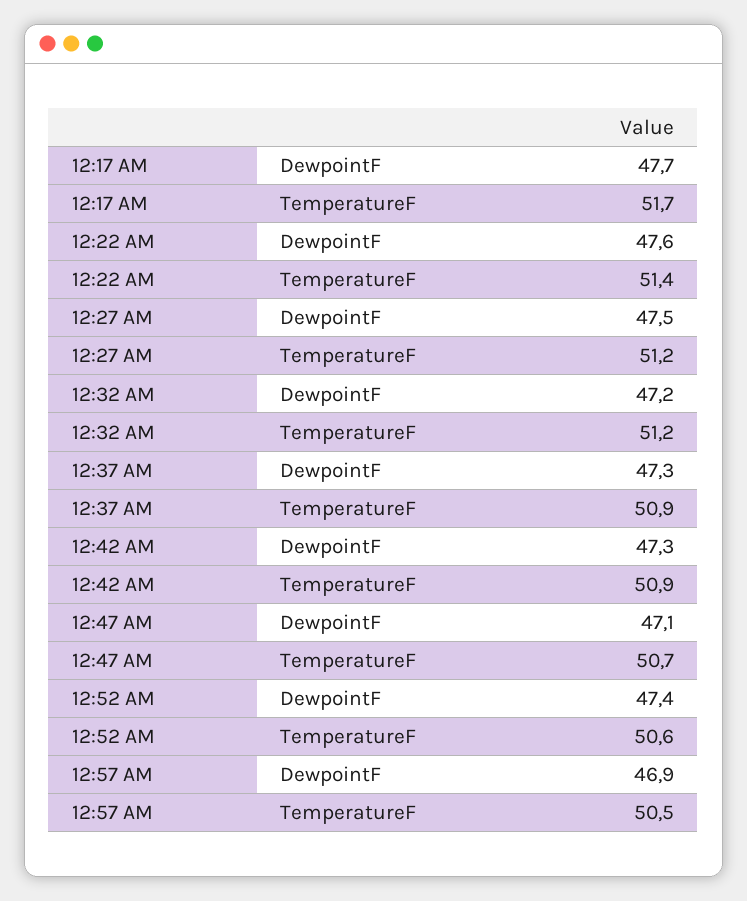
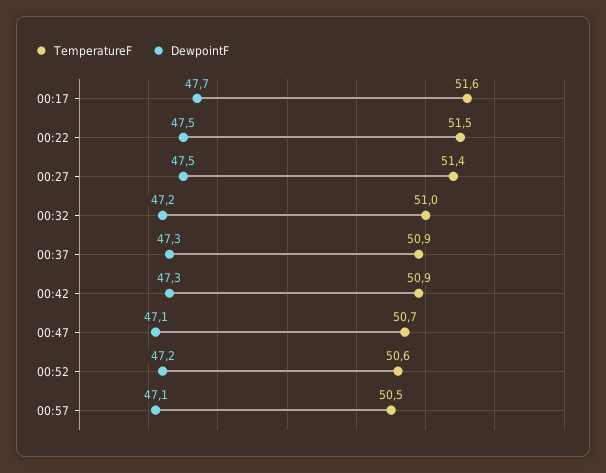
  {
    "DewpointF": {
      "12:17 AM": 47.7,
-     "12:22 AM": 47.6,
+     "12:22 AM": 47.5,
      "12:27 AM": 47.5,
      "12:32 AM": 47.2,
      "12:37 AM": 47.3,
      "12:42 AM": 47.3,
      "12:47 AM": 47.1,
-     "12:52 AM": 47.4,
+     "12:52 AM": 47.2,
-     "12:57 AM": 46.9
+     "12:57 AM": 47.1
    },
    "TemperatureF": {
-     "12:17 AM": 51.7,
+     "12:17 AM": 51.6,
-     "12:22 AM": 51.4,
+     "12:22 AM": 51.5,
-     "12:27 AM": 51.2,
+     "12:27 AM": 51.4,
-     "12:32 AM": 51.2,
+     "12:32 AM": 51,
      "12:37 AM": 50.9,
      "12:42 AM": 50.9,
      "12:47 AM": 50.7,
      "12:52 AM": 50.6,
      "12:57 AM": 50.5
    }
  }

